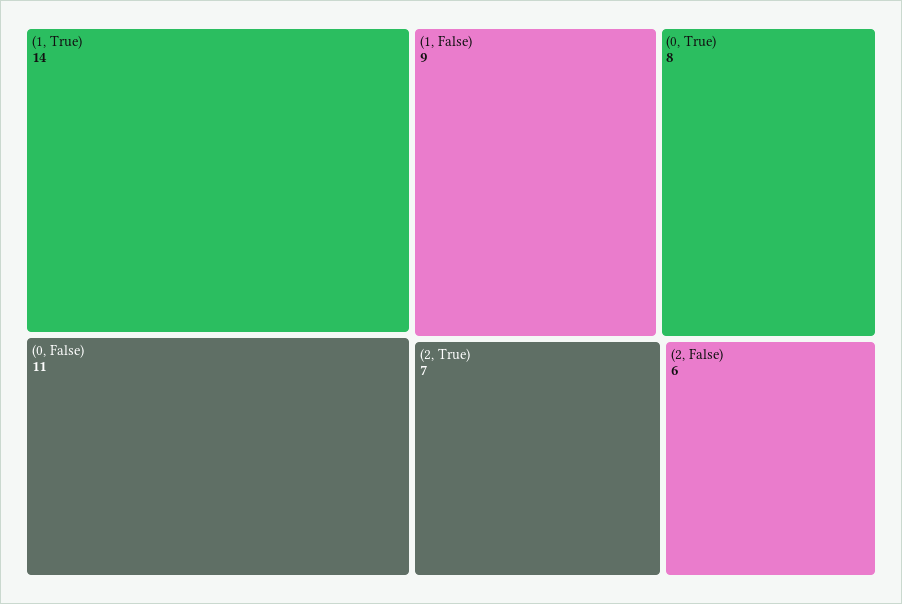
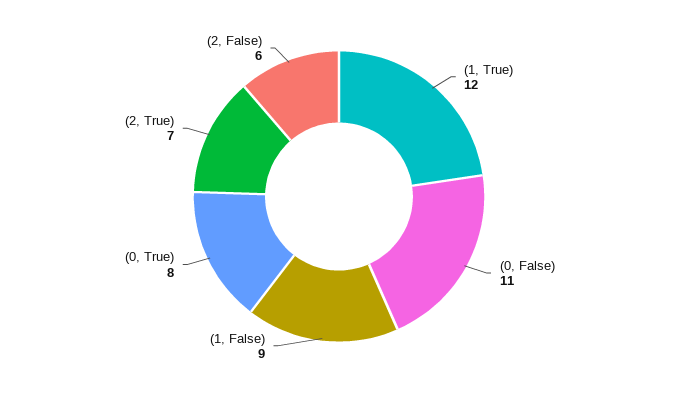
  {
-   "(1, True)": 14,
+   "(1, True)": 12,
    "(0, False)": 11,
    "(1, False)": 9,
    "(0, True)": 8,
    "(2, True)": 7,
    "(2, False)": 6
  }

